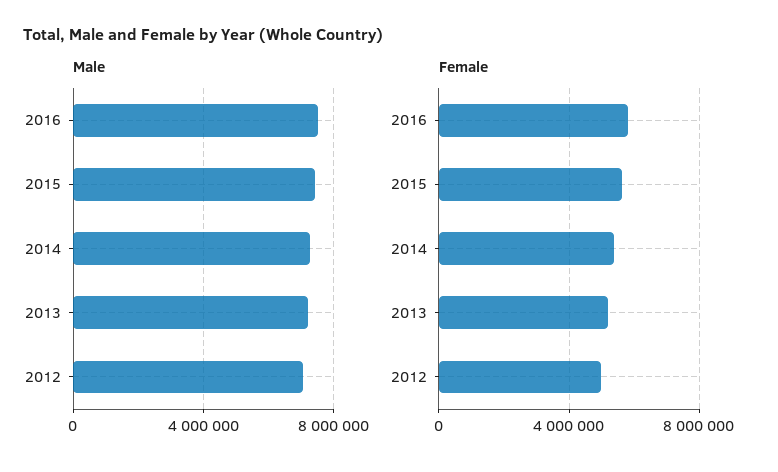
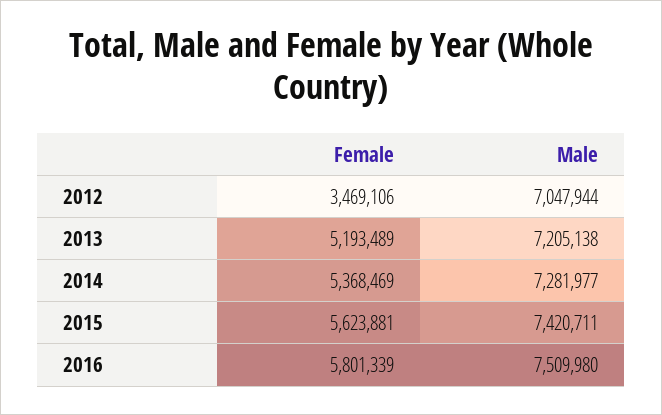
  {
    "Male": {
      "2016": 7509980,
      "2015": 7420711,
      "2014": 7281977,
      "2013": 7205138,
      "2012": 7047944
    },
    "Female": {
      "2016": 5801339,
      "2015": 5623881,
      "2014": 5368469,
      "2013": 5193489,
-     "2012": 5000000
+     "2012": 3469106
    }
  }

